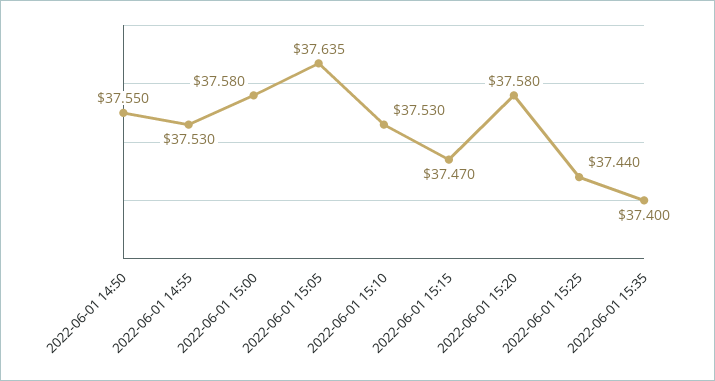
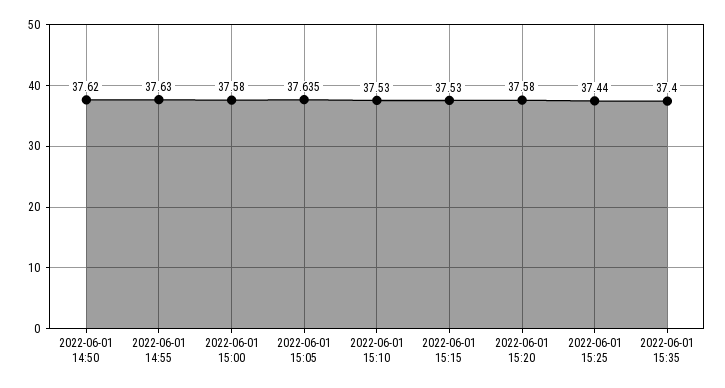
  {
-   "2022-06-01 14:50": 37.55,
+   "2022-06-01 14:50": 37.62,
-   "2022-06-01 14:55": 37.53,
+   "2022-06-01 14:55": 37.63,
    "2022-06-01 15:00": 37.58,
    "2022-06-01 15:05": 37.635,
    "2022-06-01 15:10": 37.53,
-   "2022-06-01 15:15": 37.47,
+   "2022-06-01 15:15": 37.53,
    "2022-06-01 15:20": 37.58,
    "2022-06-01 15:25": 37.44,
    "2022-06-01 15:35": 37.4
  }

